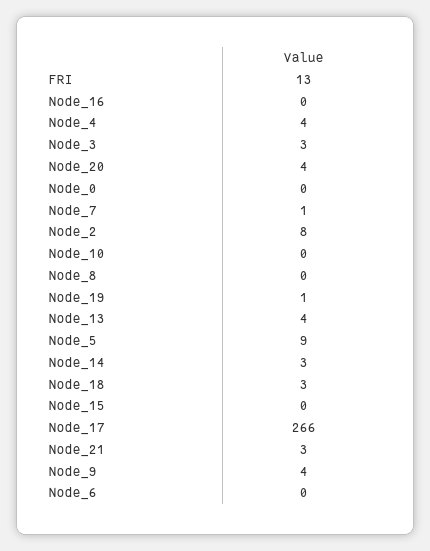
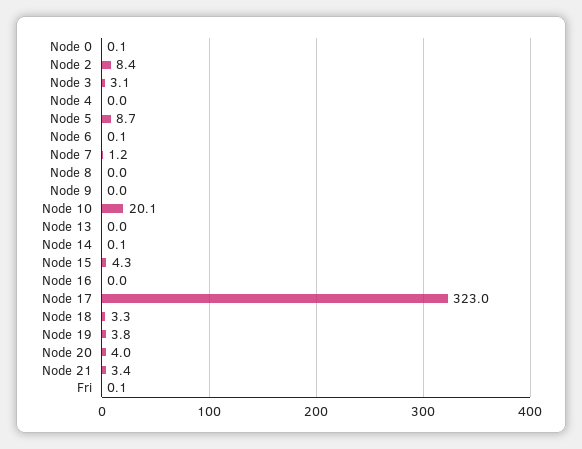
  {
-   "FRI": 13,
+   "FRI": 0.1,
    "Node_16": 0,
-   "Node_4": 4,
+   "Node_4": 0,
    "Node_3": 3.1,
    "Node_20": 4,
    "Node_0": 0.1,
    "Node_7": 1.2,
    "Node_2": 8.4,
-   "Node_10": 0,
+   "Node_10": 20.1,
    "Node_8": 0,
-   "Node_19": 1,
+   "Node_19": 3.8,
-   "Node_13": 4,
+   "Node_13": 0,
    "Node_5": 8.7,
-   "Node_14": 3,
+   "Node_14": 0.1,
    "Node_18": 3.3,
-   "Node_15": 0,
+   "Node_15": 4.3,
-   "Node_17": 266,
+   "Node_17": 323,
    "Node_21": 3.4,
-   "Node_9": 4,
+   "Node_9": 0,
    "Node_6": 0.1
  }

